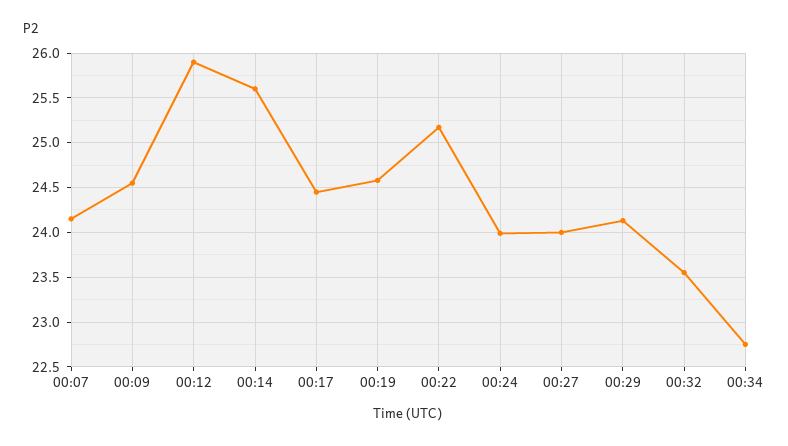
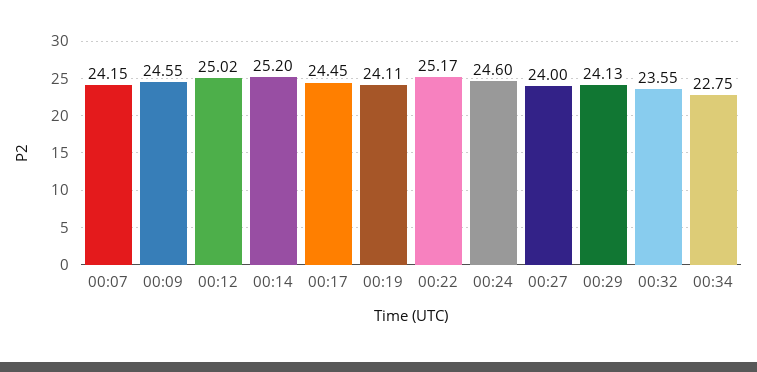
  {
    "00:07": 24.15,
    "00:09": 24.55,
-   "00:12": 25.9,
+   "00:12": 25.02,
-   "00:14": 25.6,
+   "00:14": 25.2,
    "00:17": 24.45,
-   "00:19": 24.6,
+   "00:19": 24.11,
    "00:22": 25.17,
-   "00:24": 24,
+   "00:24": 24.6,
    "00:27": 24,
    "00:29": 24.13,
    "00:32": 23.55,
    "00:34": 22.75
  }

